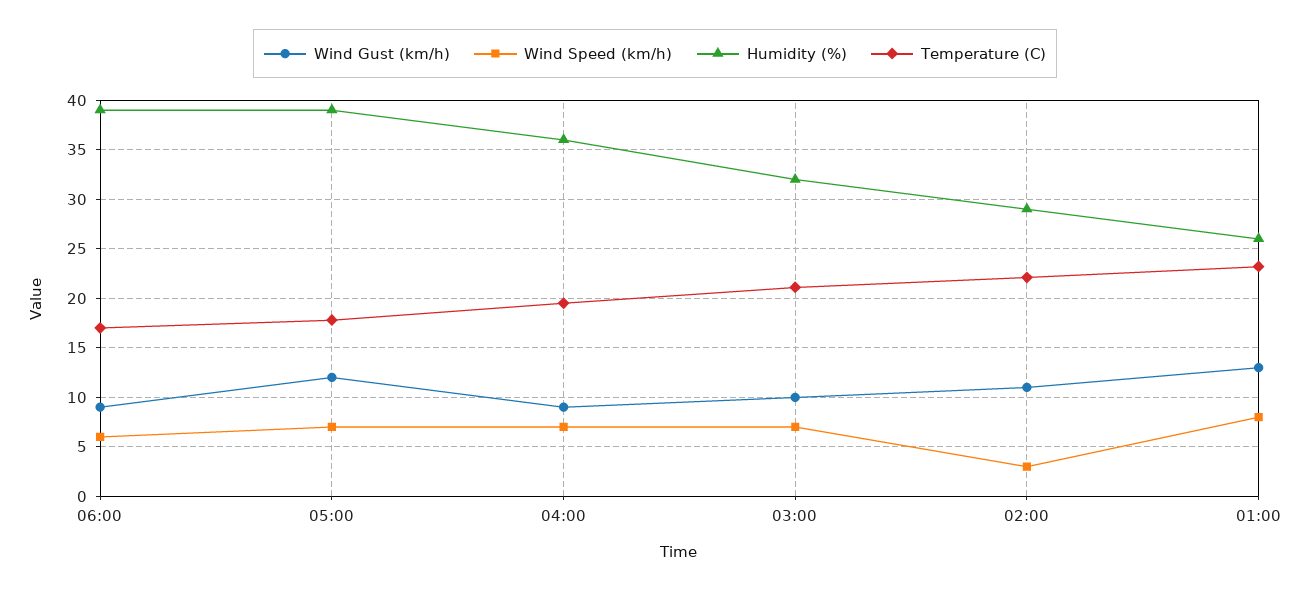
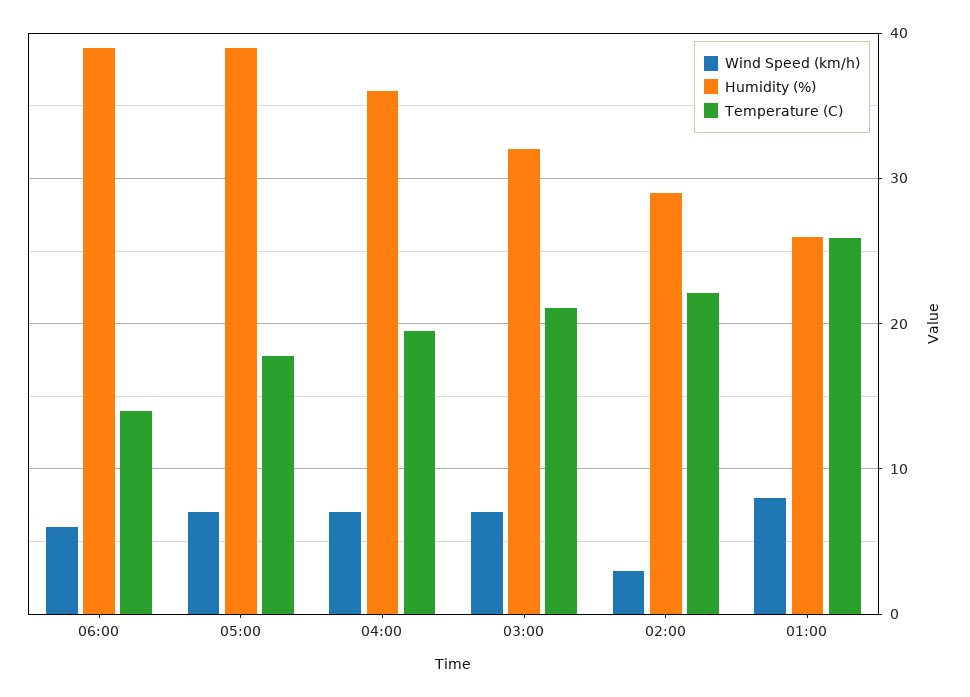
  {
-   "Wind Gust (km/h)": {
-     "06:00": 9,
-     "05:00": 12,
-     "04:00": 9,
-     "03:00": 10,
-     "02:00": 11,
-     "01:00": 13
-   },
    "Wind Speed (km/h)": {
      "06:00": 6,
      "05:00": 7,
      "04:00": 7,
      "03:00": 7,
      "02:00": 3,
      "01:00": 8
    },
    "Humidity (%)": {
      "06:00": 39,
      "05:00": 39,
      "04:00": 36,
      "03:00": 32,
      "02:00": 29,
      "01:00": 26
    },
    "Temperature (C)": {
-     "06:00": 17,
+     "06:00": 14,
      "05:00": 18,
      "04:00": 20,
      "03:00": 21,
      "02:00": 22,
-     "01:00": 23
+     "01:00": 26
    }
  }

